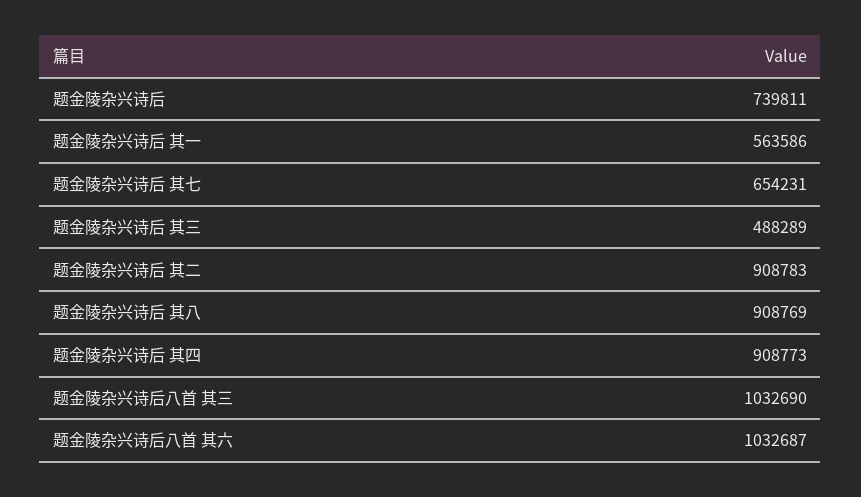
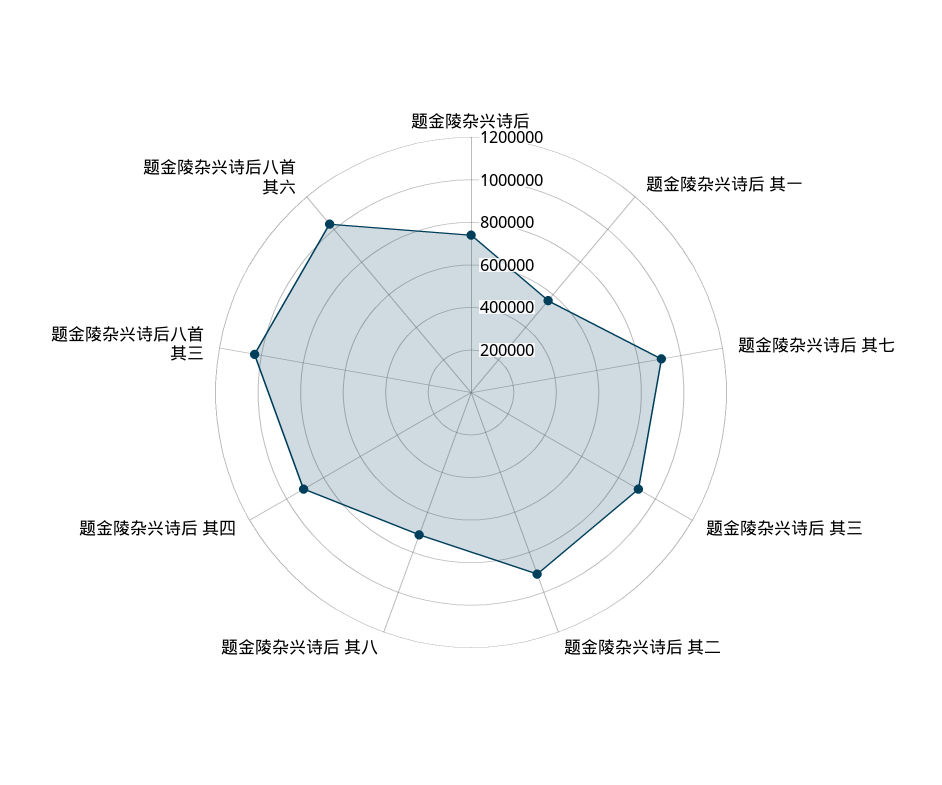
  {
    "题金陵杂兴诗后": 739811,
    "题金陵杂兴诗后 其一": 563586,
-   "题金陵杂兴诗后 其七": 654231,
+   "题金陵杂兴诗后 其七": 900000,
-   "题金陵杂兴诗后 其三": 488289,
+   "题金陵杂兴诗后 其三": 900000,
    "题金陵杂兴诗后 其二": 908783,
-   "题金陵杂兴诗后 其八": 908769,
+   "题金陵杂兴诗后 其八": 700000,
    "题金陵杂兴诗后 其四": 908773,
    "题金陵杂兴诗后八首 其三": 1032690,
    "题金陵杂兴诗后八首 其六": 1032687
  }

